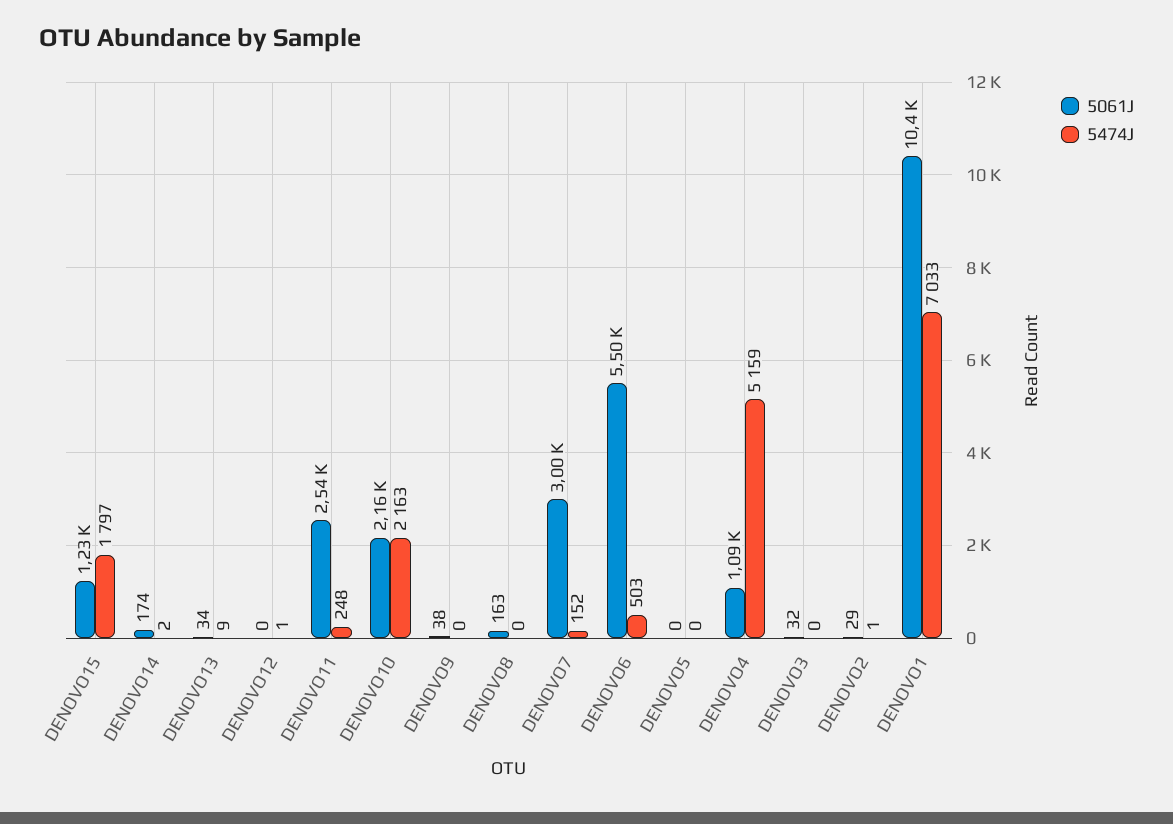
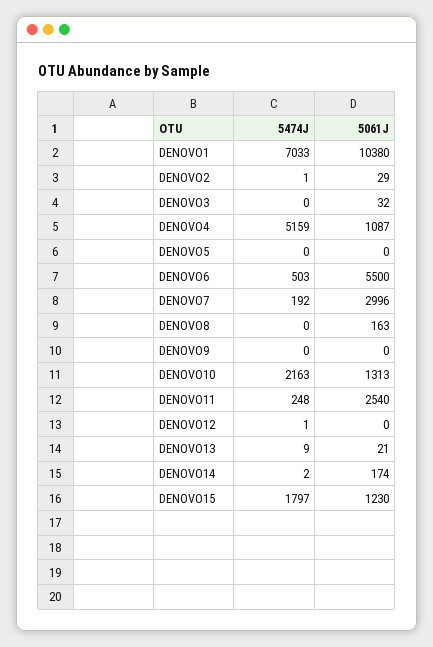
  {
    "5061J": {
      "DENOVO15": 1230,
      "DENOVO14": 174,
-     "DENOVO13": 34,
+     "DENOVO13": 21,
      "DENOVO12": 0,
      "DENOVO11": 2540,
-     "DENOVO10": 2160,
+     "DENOVO10": 1313,
-     "DENOVO9": 38,
+     "DENOVO9": 0,
      "DENOVO8": 163,
      "DENOVO7": 2996,
      "DENOVO6": 5500,
      "DENOVO5": 0,
      "DENOVO4": 1087,
      "DENOVO3": 32,
      "DENOVO2": 29,
      "DENOVO1": 10380
    },
    "5474J": {
      "DENOVO15": 1797,
      "DENOVO14": 2,
      "DENOVO13": 9,
      "DENOVO12": 1,
      "DENOVO11": 248,
      "DENOVO10": 2163,
      "DENOVO9": 0,
      "DENOVO8": 0,
-     "DENOVO7": 152,
+     "DENOVO7": 192,
      "DENOVO6": 503,
      "DENOVO5": 0,
      "DENOVO4": 5159,
      "DENOVO3": 0,
      "DENOVO2": 1,
      "DENOVO1": 7033
    }
  }

